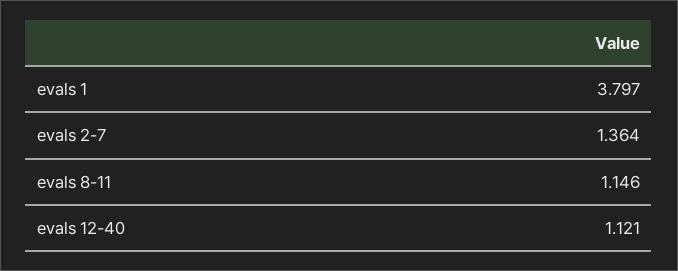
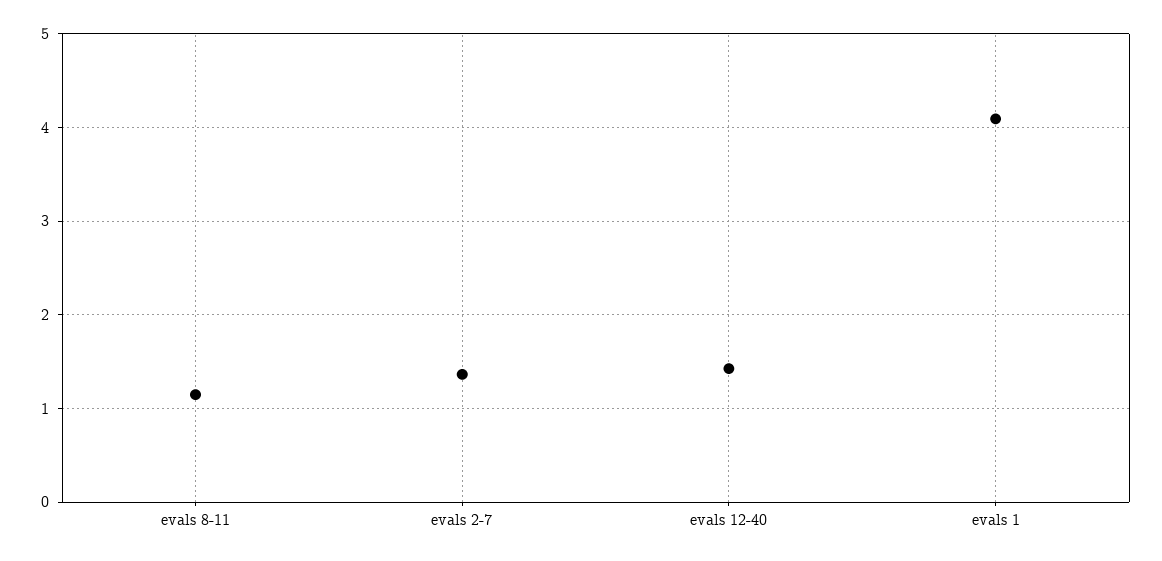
  {
-   "evals 1": 3.797,
+   "evals 1": 4.1,
    "evals 2-7": 1.364,
    "evals 8-11": 1.146,
-   "evals 12-40": 1.121
+   "evals 12-40": 1.4
  }

